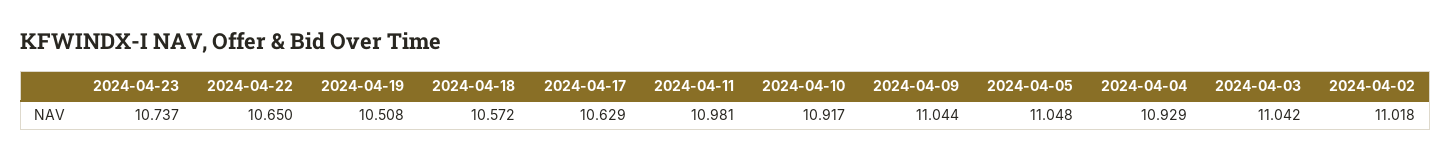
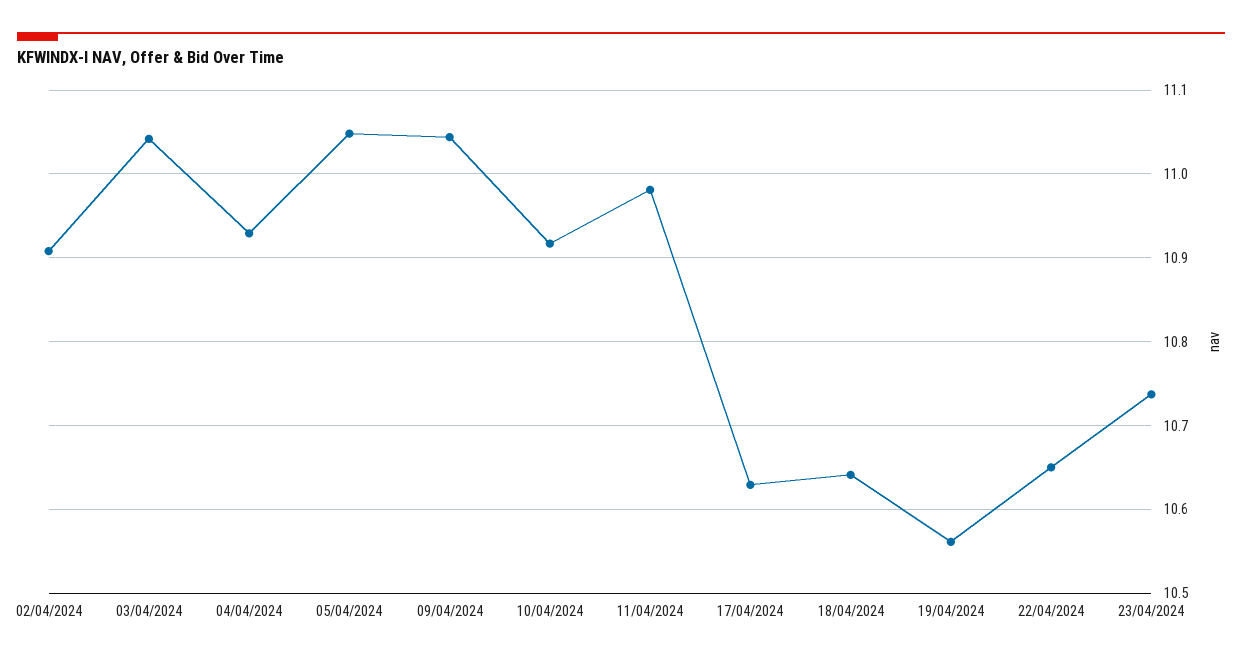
  {
    "2024-04-23": 10.737,
    "2024-04-22": 10.65,
-   "2024-04-19": 10.508,
+   "2024-04-19": 10.56,
-   "2024-04-18": 10.572,
+   "2024-04-18": 10.64,
    "2024-04-17": 10.629,
    "2024-04-11": 10.981,
    "2024-04-10": 10.917,
    "2024-04-09": 11.044,
    "2024-04-05": 11.048,
    "2024-04-04": 10.929,
    "2024-04-03": 11.042,
-   "2024-04-02": 11.018
+   "2024-04-02": 10.91
  }

